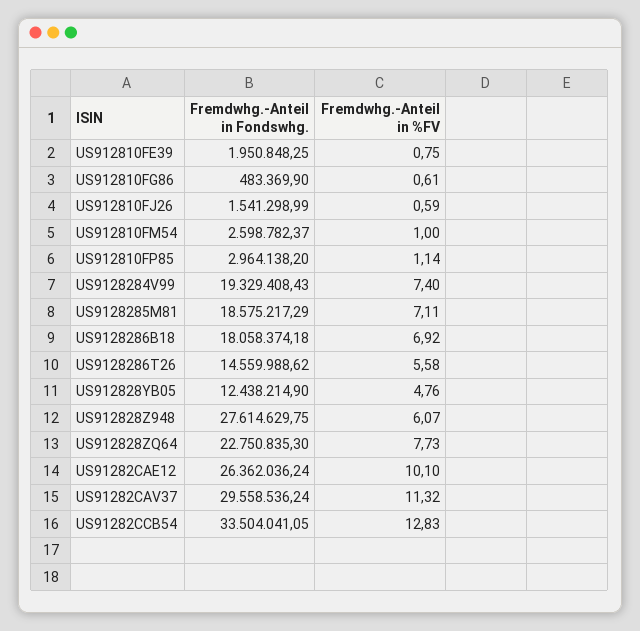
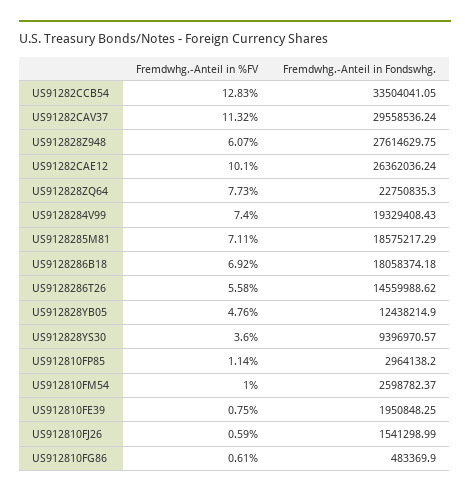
  {
    "Fremdwhg.-Anteil in Fondswhg.": {
      "US912810FE39": 1950848.25,
      "US912810FG86": 483369.9,
      "US912810FJ26": 1541298.99,
      "US912810FM54": 2598782.37,
      "US912810FP85": 2964138.2,
      "US9128284V99": 19329408.43,
      "US9128285M81": 18575217.29,
      "US9128286B18": 18058374.18,
      "US9128286T26": 14559988.62,
      "US912828YB05": 12438214.9,
      "US912828Z948": 27614629.75,
      "US912828ZQ64": 22750835.3,
      "US91282CAE12": 26362036.24,
      "US91282CAV37": 29558536.24,
-     "US91282CCB54": 33504041.05
+     "US91282CCB54": 33504041.05,
+     "US912828YS30": 9396970.57
    },
    "Fremdwhg.-Anteil in %FV": {
      "US912810FE39": 0.75,
      "US912810FG86": 0.61,
      "US912810FJ26": 0.59,
      "US912810FM54": 1,
      "US912810FP85": 1.14,
      "US9128284V99": 7.4,
      "US9128285M81": 7.11,
      "US9128286B18": 6.92,
      "US9128286T26": 5.58,
      "US912828YB05": 4.76,
      "US912828Z948": 6.07,
      "US912828ZQ64": 7.73,
      "US91282CAE12": 10.1,
      "US91282CAV37": 11.32,
-     "US91282CCB54": 12.83
+     "US91282CCB54": 12.83,
+     "US912828YS30": 3.6
    }
  }

